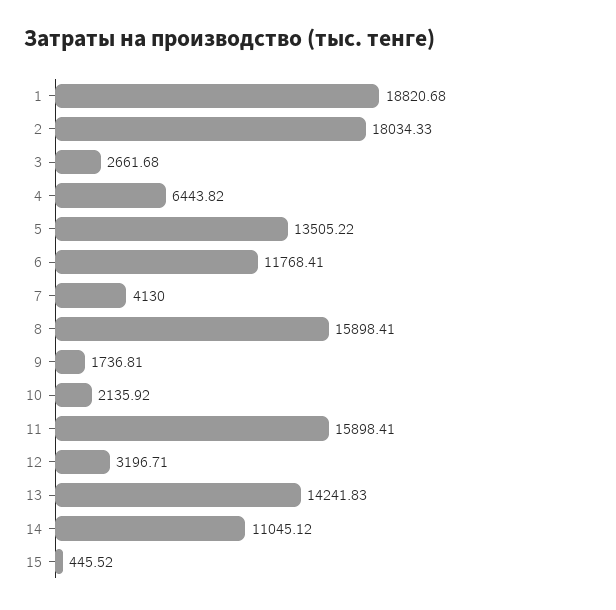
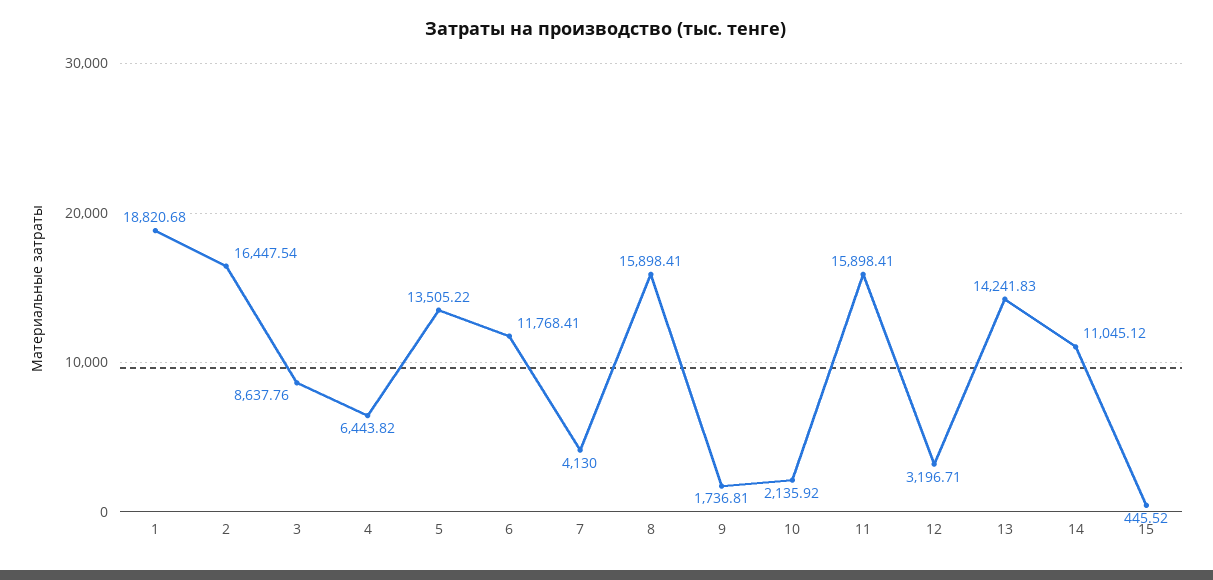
  {
    "1": 18820.68,
-   "2": 18034.33,
+   "2": 16447.54,
-   "3": 2661.68,
+   "3": 8637.76,
    "4": 6443.82,
    "5": 13505.22,
    "6": 11768.41,
    "7": 4130,
    "8": 15898.41,
    "9": 1736.81,
    "10": 2135.92,
    "11": 15898.41,
    "12": 3196.71,
    "13": 14241.83,
    "14": 11045.12,
    "15": 445.52
  }

